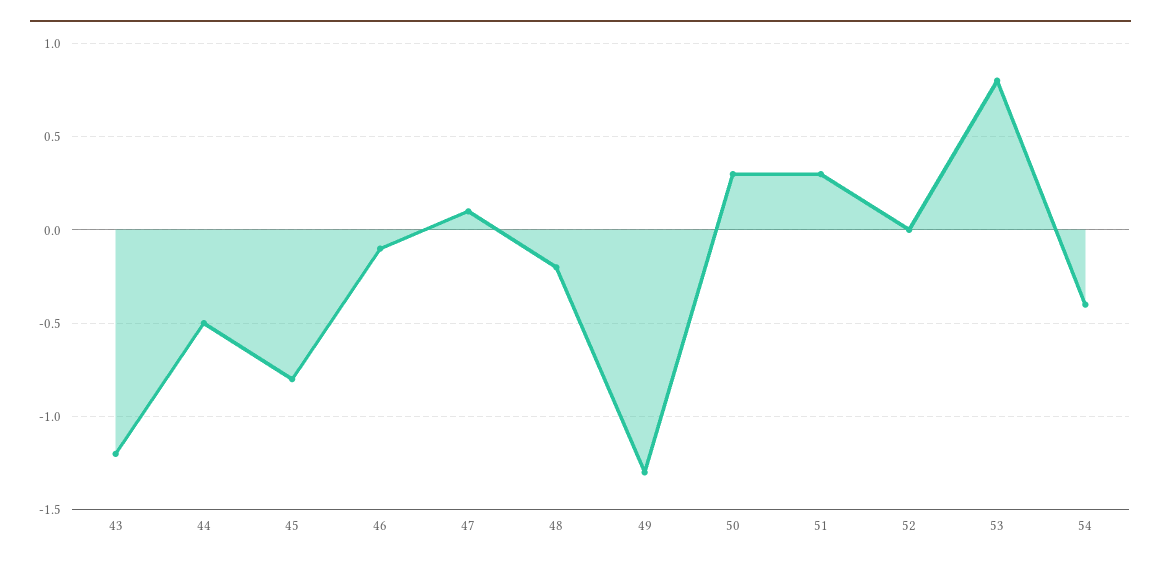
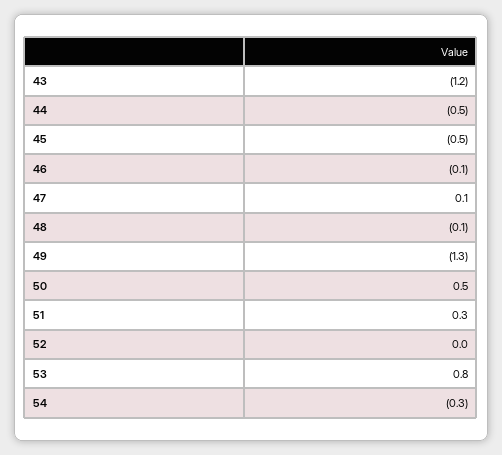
  {
    "43": -1.2,
    "44": -0.5,
-   "45": -0.8,
+   "45": -0.5,
    "46": -0.1,
    "47": 0.1,
-   "48": -0.2,
+   "48": -0.1,
    "49": -1.3,
-   "50": 0.3,
+   "50": 0.5,
    "51": 0.3,
    "52": 0,
    "53": 0.8,
-   "54": -0.4
+   "54": -0.3
  }

